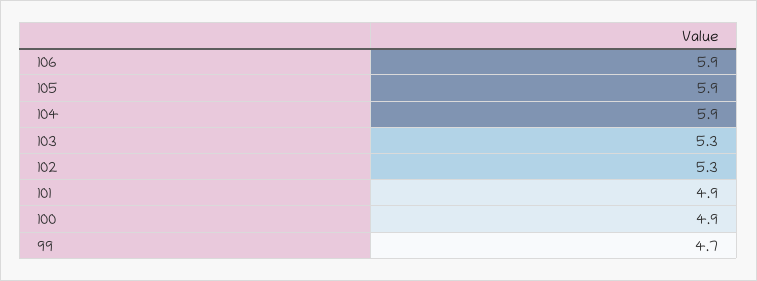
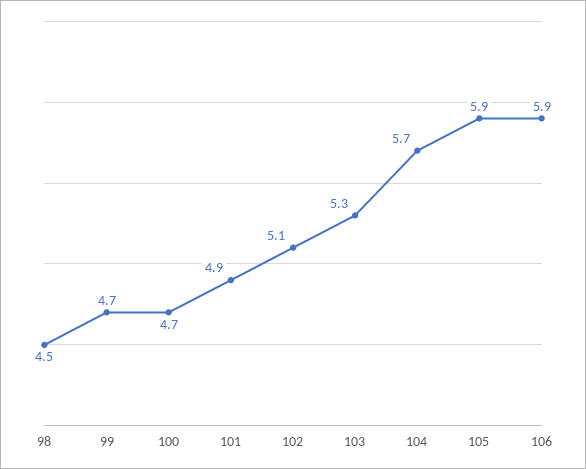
  {
    "106": 5.9,
    "105": 5.9,
-   "104": 5.9,
+   "104": 5.7,
    "103": 5.3,
-   "102": 5.3,
+   "102": 5.1,
    "101": 4.9,
-   "100": 4.9,
+   "100": 4.7,
-   "99": 4.7
+   "99": 4.7,
+   "98": 4.5
  }

